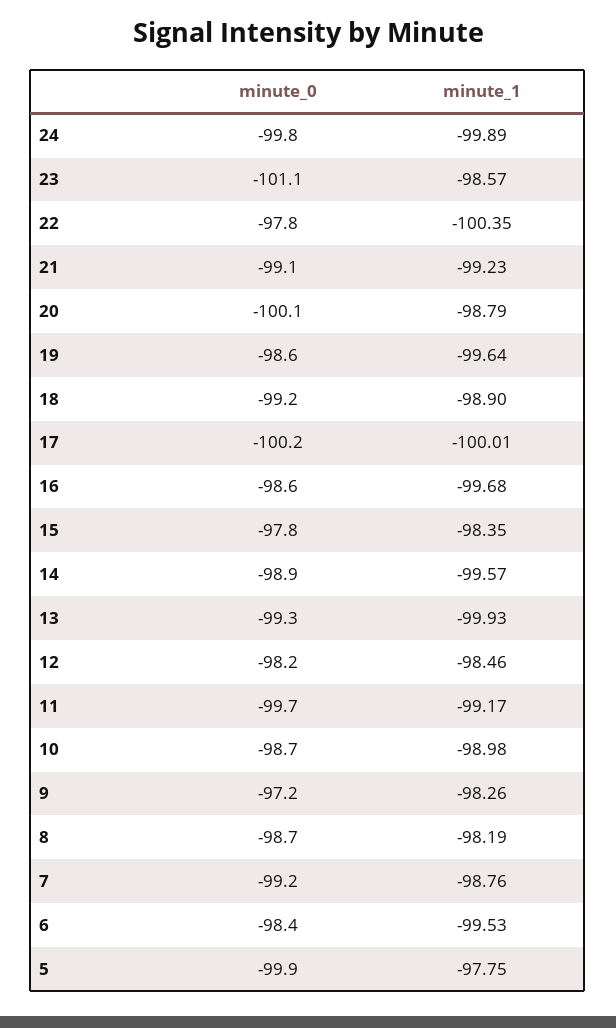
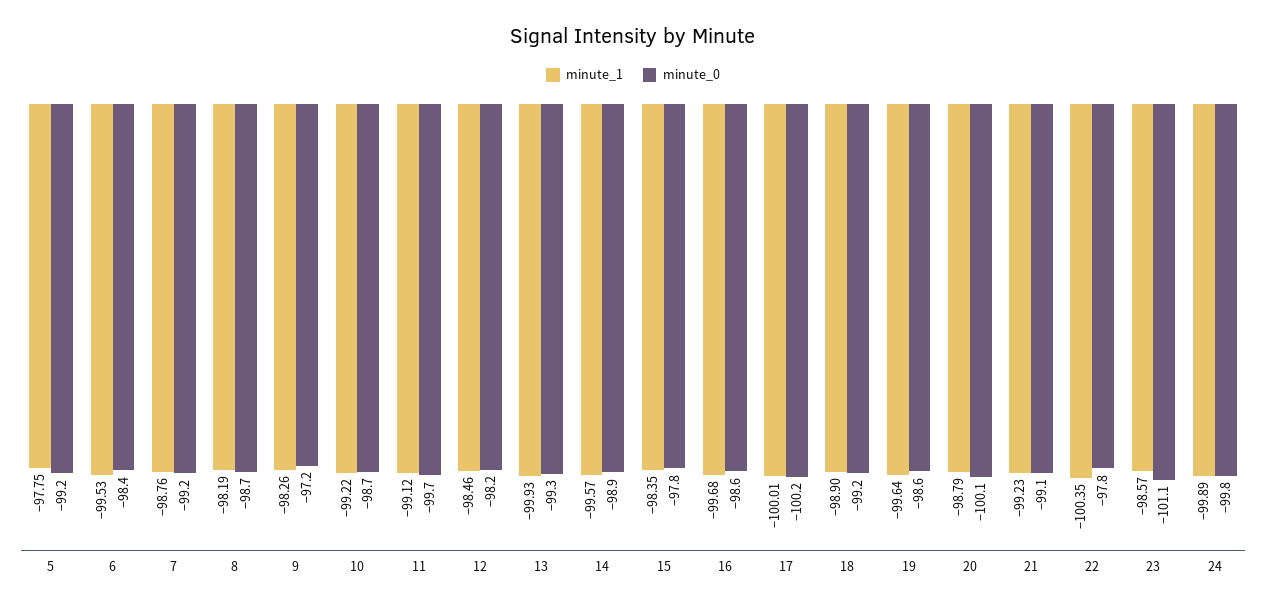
  {
    "minute_0": {
      "24": -99.8,
      "23": -101.1,
      "22": -97.8,
      "21": -99.1,
      "20": -100.1,
      "19": -98.6,
      "18": -99.2,
      "17": -100.2,
      "16": -98.6,
      "15": -97.8,
      "14": -98.9,
      "13": -99.3,
      "12": -98.2,
      "11": -99.7,
      "10": -98.7,
      "9": -97.2,
      "8": -98.7,
      "7": -99.2,
      "6": -98.4,
-     "5": -99.9
+     "5": -99.2
    },
    "minute_1": {
      "24": -99.89,
      "23": -98.57,
      "22": -100.35,
      "21": -99.23,
      "20": -98.79,
      "19": -99.64,
      "18": -98.9,
      "17": -100.01,
      "16": -99.68,
      "15": -98.35,
      "14": -99.57,
      "13": -99.93,
      "12": -98.46,
-     "11": -99.17,
+     "11": -99.12,
-     "10": -98.98,
+     "10": -99.22,
      "9": -98.26,
      "8": -98.19,
      "7": -98.76,
      "6": -99.53,
      "5": -97.75
    }
  }

